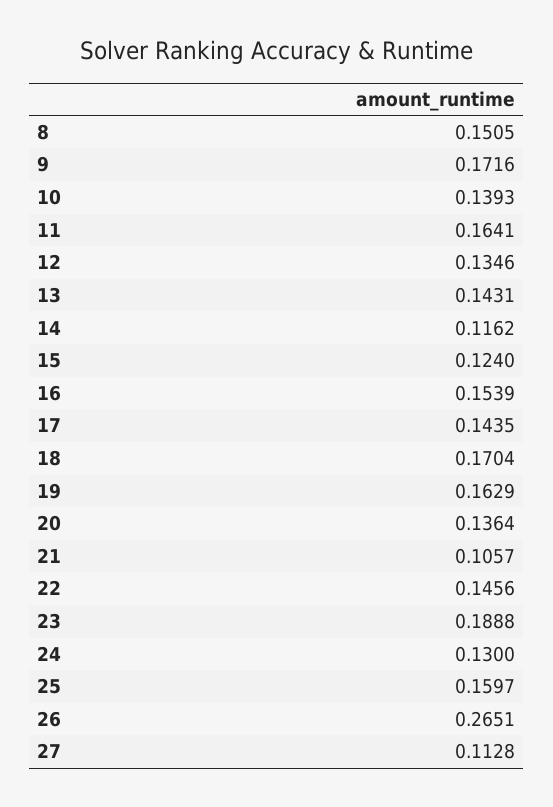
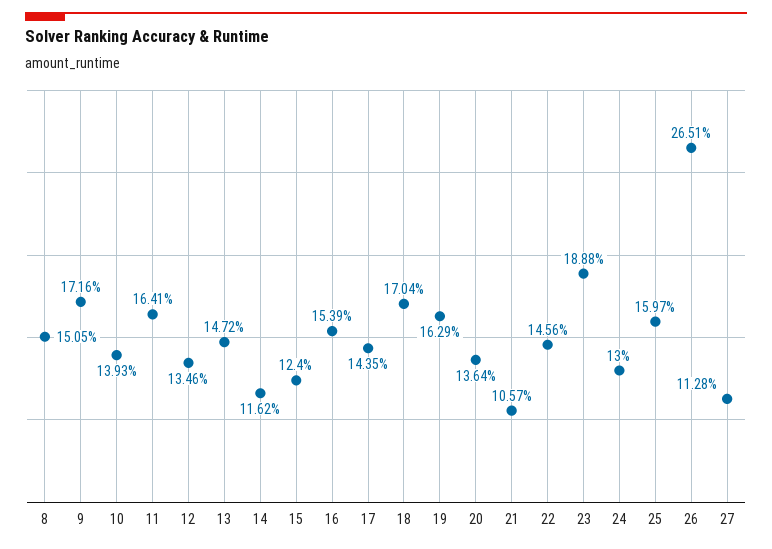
  {
    "8": 0.1505,
    "9": 0.1716,
    "10": 0.1393,
    "11": 0.1641,
    "12": 0.1346,
-   "13": 0.1431,
+   "13": 0.1472,
    "14": 0.1162,
    "15": 0.124,
    "16": 0.1539,
    "17": 0.1435,
    "18": 0.1704,
    "19": 0.1629,
    "20": 0.1364,
    "21": 0.1057,
    "22": 0.1456,
    "23": 0.1888,
    "24": 0.13,
    "25": 0.1597,
    "26": 0.2651,
    "27": 0.1128
  }

